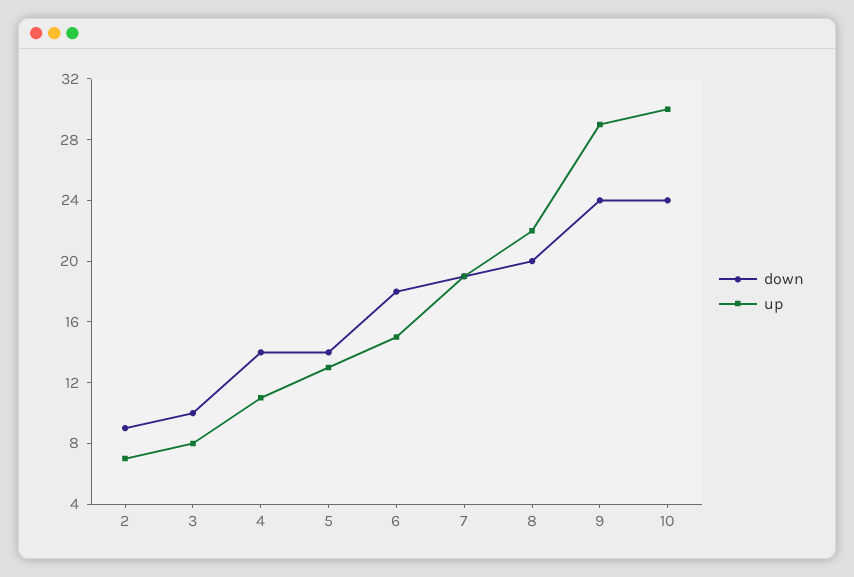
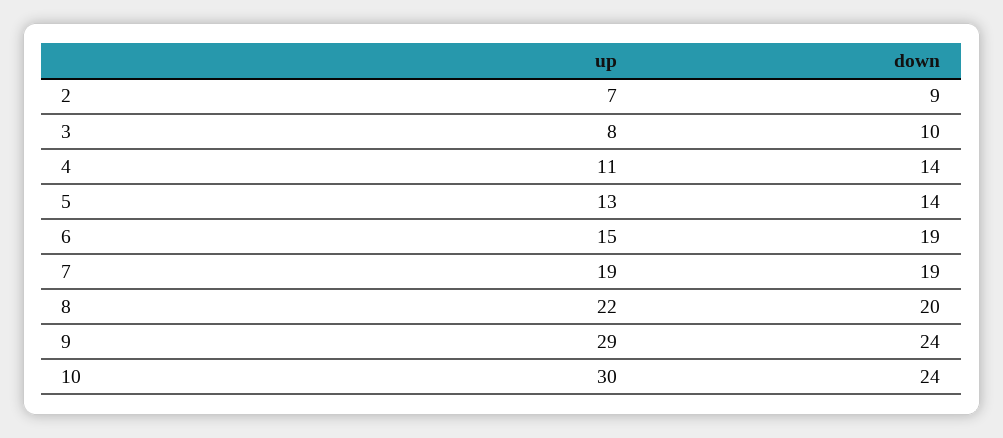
  {
    "down": {
      "2": 9,
      "3": 10,
      "4": 14,
      "5": 14,
-     "6": 18,
+     "6": 19,
      "7": 19,
      "8": 20,
      "9": 24,
      "10": 24
    },
    "up": {
      "2": 7,
      "3": 8,
      "4": 11,
      "5": 13,
      "6": 15,
      "7": 19,
      "8": 22,
      "9": 29,
      "10": 30
    }
  }

